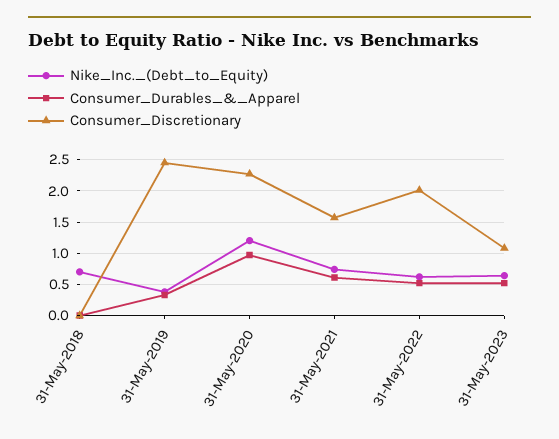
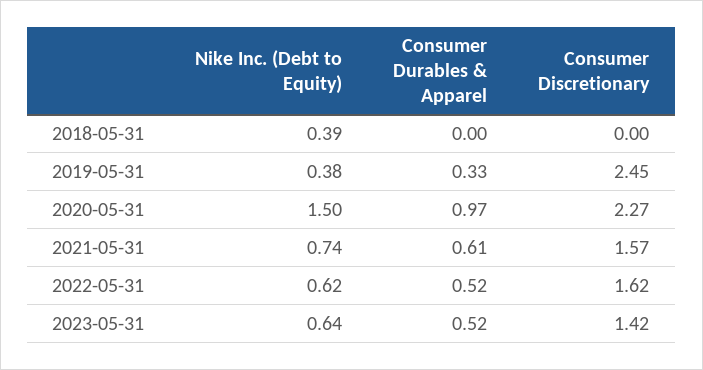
  {
    "Nike_Inc._(Debt_to_Equity)": {
-     "31-May-2018": 0.7,
+     "31-May-2018": 0.39,
      "31-May-2019": 0.38,
-     "31-May-2020": 1.2,
+     "31-May-2020": 1.5,
      "31-May-2021": 0.74,
      "31-May-2022": 0.62,
      "31-May-2023": 0.64
    },
    "Consumer_Durables_&_Apparel": {
      "31-May-2018": 0,
      "31-May-2019": 0.33,
      "31-May-2020": 0.97,
      "31-May-2021": 0.61,
      "31-May-2022": 0.52,
      "31-May-2023": 0.52
    },
    "Consumer_Discretionary": {
      "31-May-2018": 0,
      "31-May-2019": 2.45,
      "31-May-2020": 2.27,
      "31-May-2021": 1.57,
-     "31-May-2022": 2,
+     "31-May-2022": 1.62,
-     "31-May-2023": 1.1
+     "31-May-2023": 1.42
    }
  }

